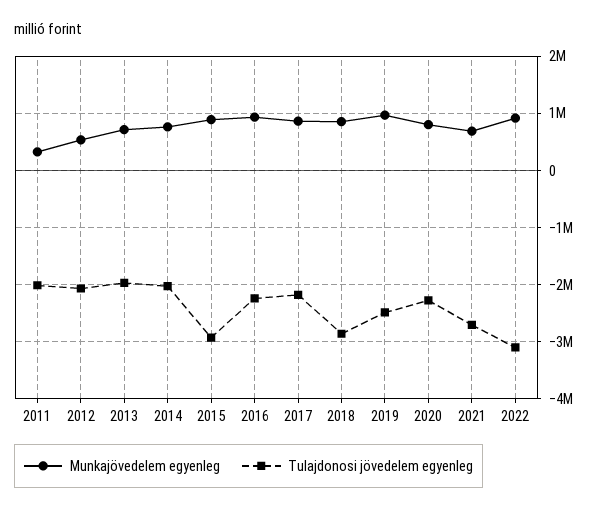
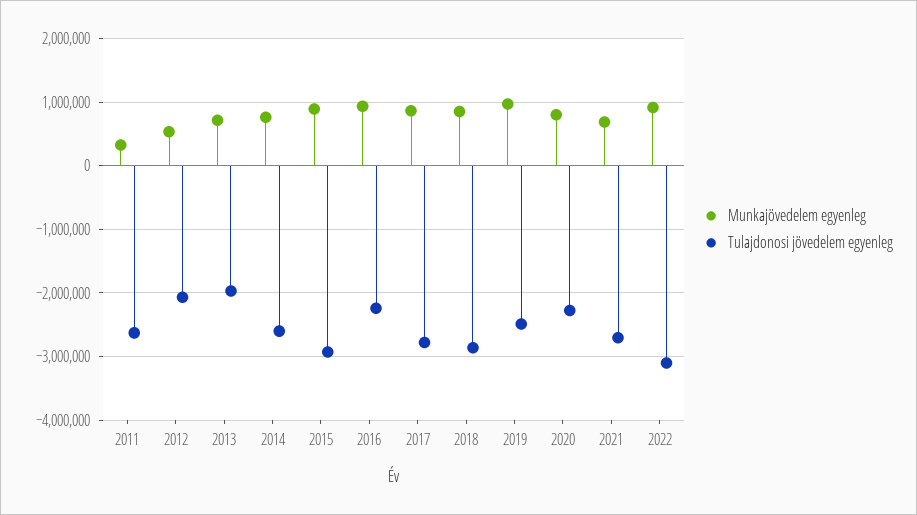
  {
    "Munkajövedelem egyenleg": {
      "2011": 300000,
      "2012": 500000,
      "2013": 700000,
      "2014": 800000,
      "2015": 900000,
      "2016": 900000,
      "2017": 900000,
      "2018": 900000,
      "2019": 1000000,
      "2020": 800000,
      "2021": 700000,
      "2022": 900000
    },
    "Tulajdonosi jövedelem egyenleg": {
-     "2011": -2000000,
+     "2011": -2600000,
      "2012": -2100000,
      "2013": -2000000,
-     "2014": -2000000,
+     "2014": -2600000,
      "2015": -2900000,
      "2016": -2200000,
-     "2017": -2200000,
+     "2017": -2800000,
      "2018": -2900000,
      "2019": -2500000,
      "2020": -2300000,
      "2021": -2700000,
      "2022": -3100000
    }
  }

